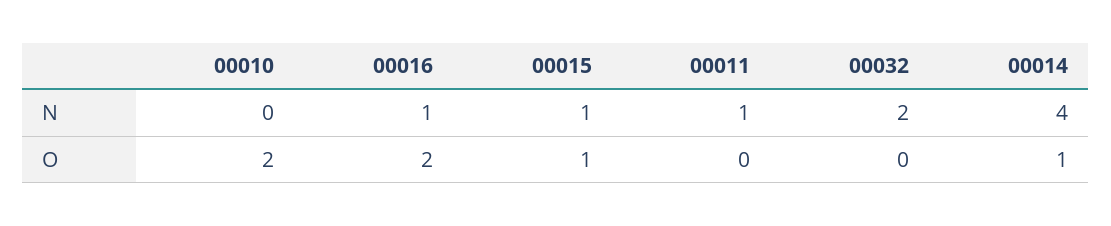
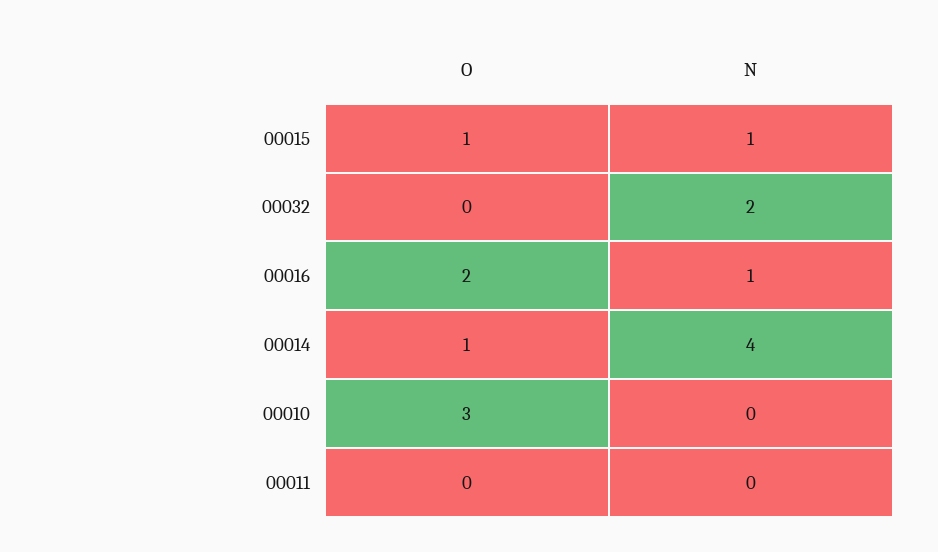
  {
    "00010": {
      "N": 0,
-     "O": 2
+     "O": 3
    },
    "00016": {
      "N": 1,
      "O": 2
    },
    "00015": {
      "N": 1,
      "O": 1
    },
    "00011": {
-     "N": 1,
+     "N": 0,
      "O": 0
    },
    "00032": {
      "N": 2,
      "O": 0
    },
    "00014": {
      "N": 4,
      "O": 1
    }
  }

